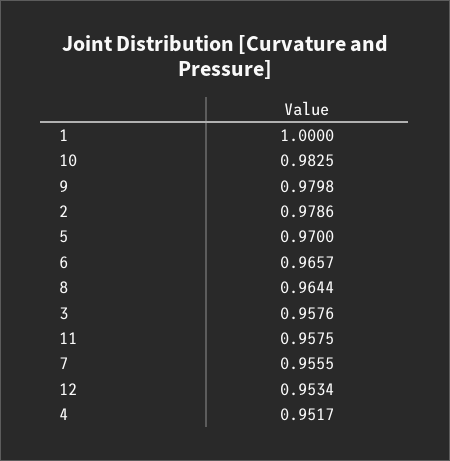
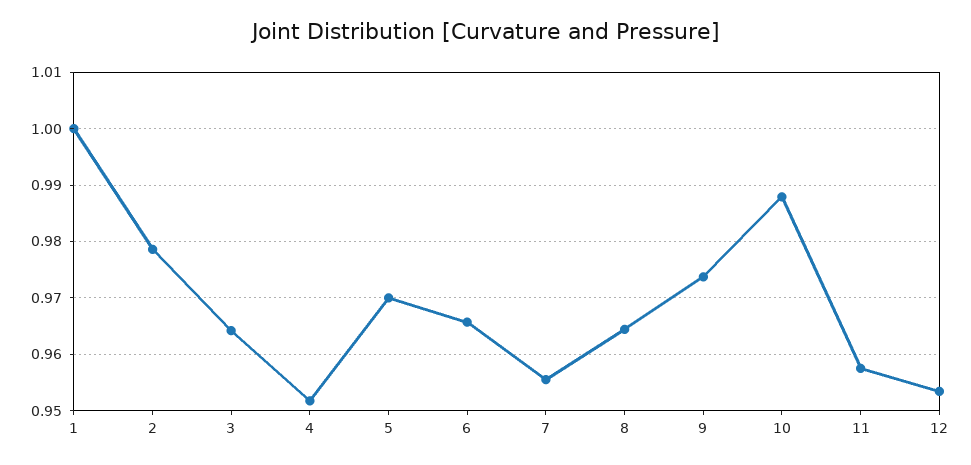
  {
    "1": 1,
-   "10": 0.9825,
+   "10": 0.988,
-   "9": 0.9798,
+   "9": 0.974,
    "2": 0.9786,
    "5": 0.97,
    "6": 0.9657,
    "8": 0.9644,
-   "3": 0.9576,
+   "3": 0.964,
    "11": 0.9575,
    "7": 0.9555,
    "12": 0.9534,
    "4": 0.9517
  }

